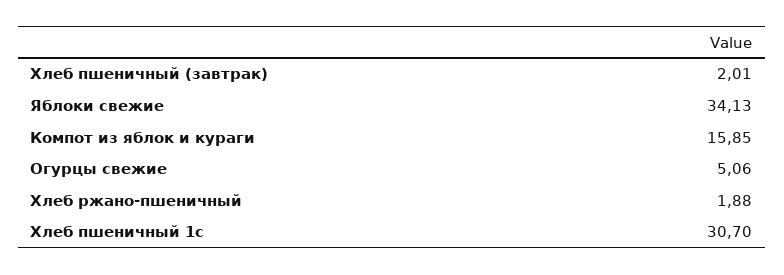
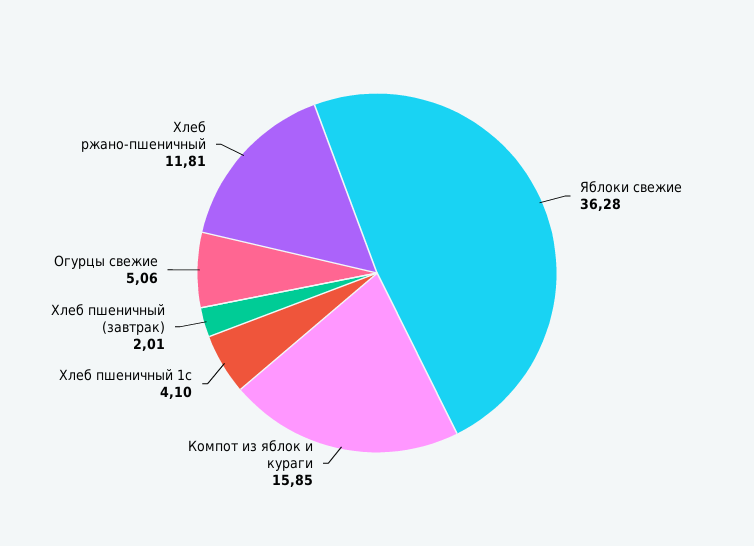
  {
    "Хлеб пшеничный (завтрак)": 2.01,
-   "Яблоки свежие": 34.13,
+   "Яблоки свежие": 36.28,
    "Компот из яблок и кураги": 15.85,
    "Огурцы свежие": 5.06,
-   "Хлеб ржано-пшеничный": 1.88,
+   "Хлеб ржано-пшеничный": 11.81,
-   "Хлеб пшеничный 1с": 30.7
+   "Хлеб пшеничный 1с": 4.1
  }

